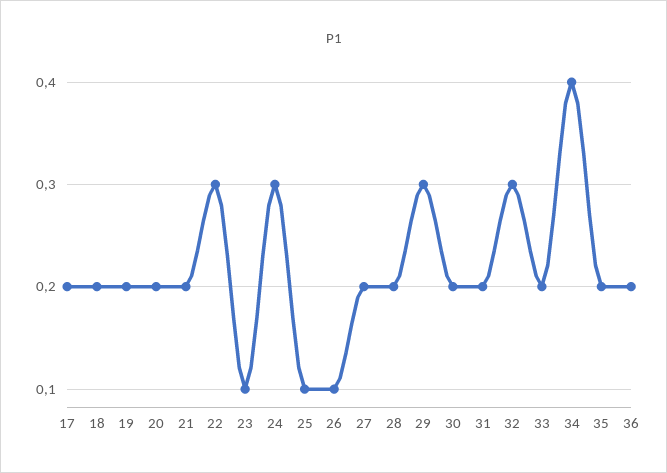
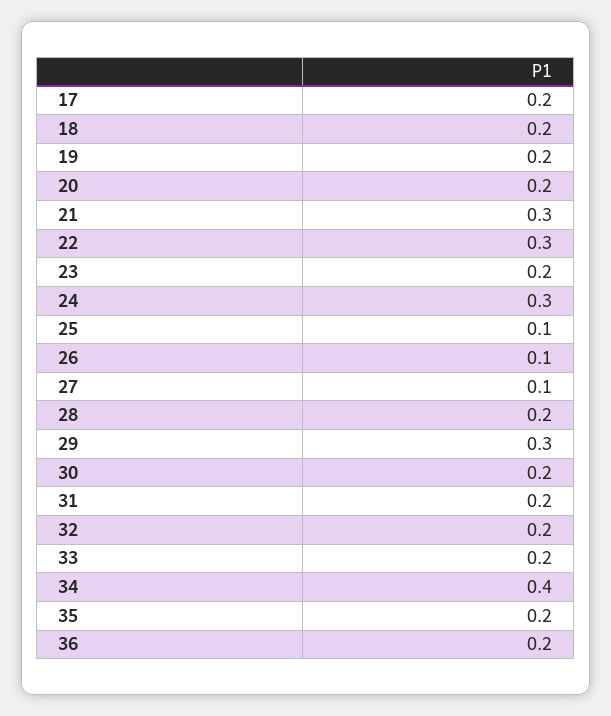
  {
    "17": 0.2,
    "18": 0.2,
    "19": 0.2,
    "20": 0.2,
-   "21": 0.2,
+   "21": 0.3,
    "22": 0.3,
-   "23": 0.1,
+   "23": 0.2,
    "24": 0.3,
    "25": 0.1,
    "26": 0.1,
-   "27": 0.2,
+   "27": 0.1,
    "28": 0.2,
    "29": 0.3,
    "30": 0.2,
    "31": 0.2,
-   "32": 0.3,
+   "32": 0.2,
    "33": 0.2,
    "34": 0.4,
    "35": 0.2,
    "36": 0.2
  }

